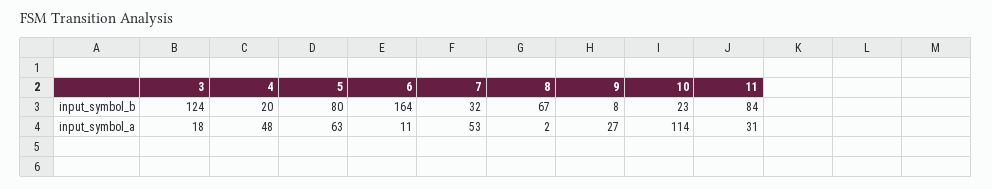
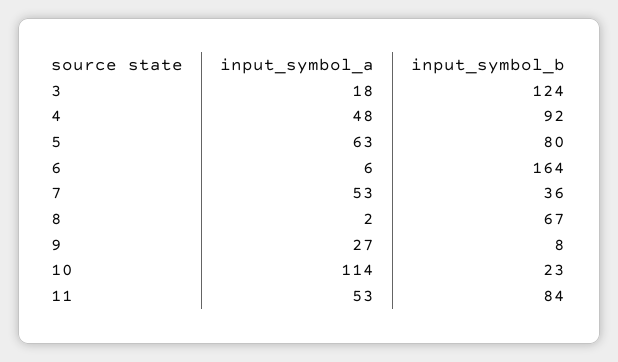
  {
    "3": {
      "input_symbol_b": 124,
      "input_symbol_a": 18
    },
    "4": {
-     "input_symbol_b": 20,
+     "input_symbol_b": 92,
      "input_symbol_a": 48
    },
    "5": {
      "input_symbol_b": 80,
      "input_symbol_a": 63
    },
    "6": {
      "input_symbol_b": 164,
-     "input_symbol_a": 11
+     "input_symbol_a": 6
    },
    "7": {
-     "input_symbol_b": 32,
+     "input_symbol_b": 36,
      "input_symbol_a": 53
    },
    "8": {
      "input_symbol_b": 67,
      "input_symbol_a": 2
    },
    "9": {
      "input_symbol_b": 8,
      "input_symbol_a": 27
    },
    "10": {
      "input_symbol_b": 23,
      "input_symbol_a": 114
    },
    "11": {
      "input_symbol_b": 84,
-     "input_symbol_a": 31
+     "input_symbol_a": 53
    }
  }

